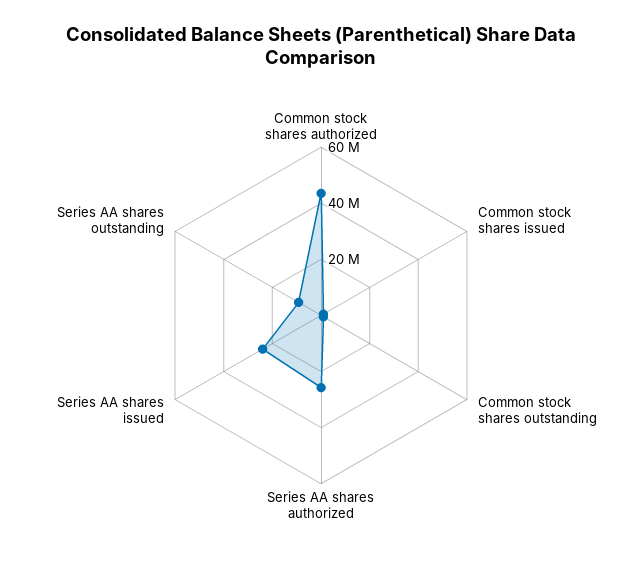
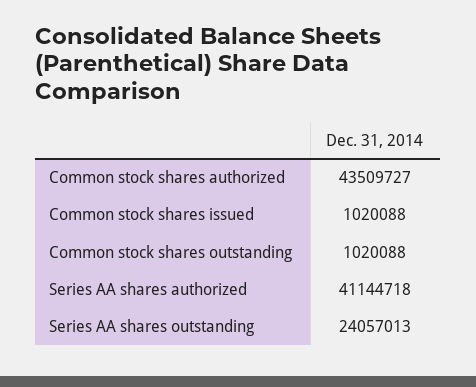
  {
    "Common stock shares authorized": 43509727,
    "Common stock shares issued": 1020088,
    "Common stock shares outstanding": 1020088,
-   "Series AA shares authorized": 25000000,
+   "Series AA shares authorized": 41144718,
-   "Series AA shares issued": 25000000,
-   "Series AA shares outstanding": 10000000
+   "Series AA shares outstanding": 24057013
  }

